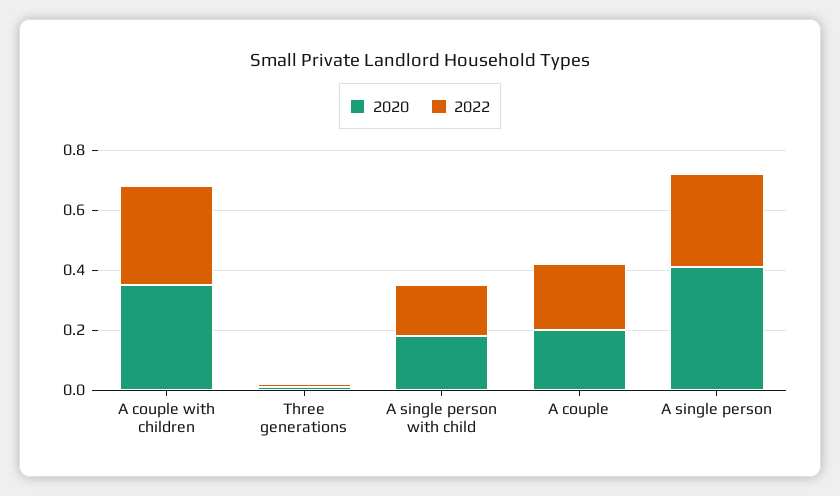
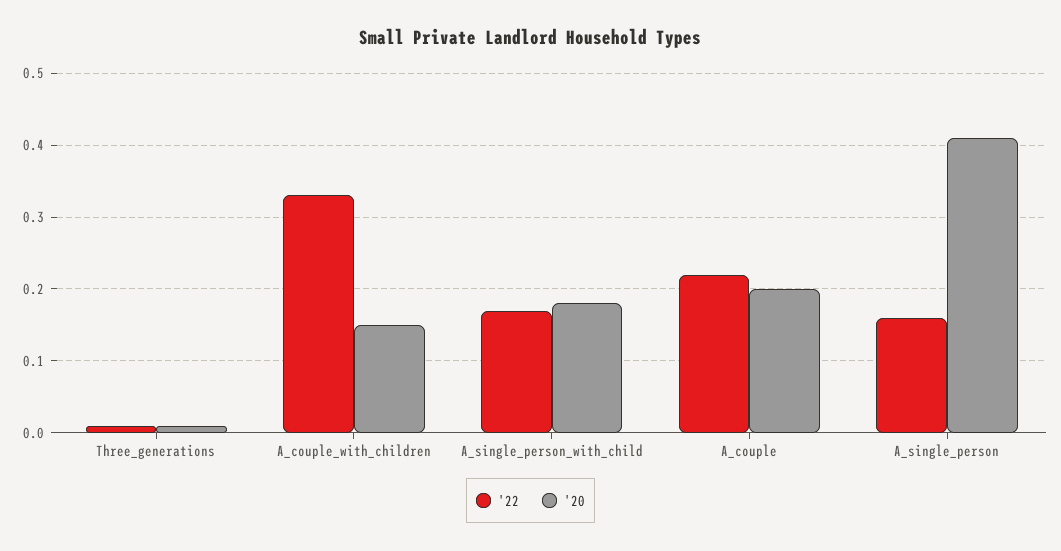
  {
    "2020": {
-     "A couple with children": 0.35,
+     "A couple with children": 0.15,
      "Three generations": 0.01,
      "A single person with child": 0.18,
      "A couple": 0.2,
      "A single person": 0.41
    },
    "2022": {
      "A couple with children": 0.33,
      "Three generations": 0.01,
      "A single person with child": 0.17,
      "A couple": 0.22,
-     "A single person": 0.3
+     "A single person": 0.16
    }
  }

